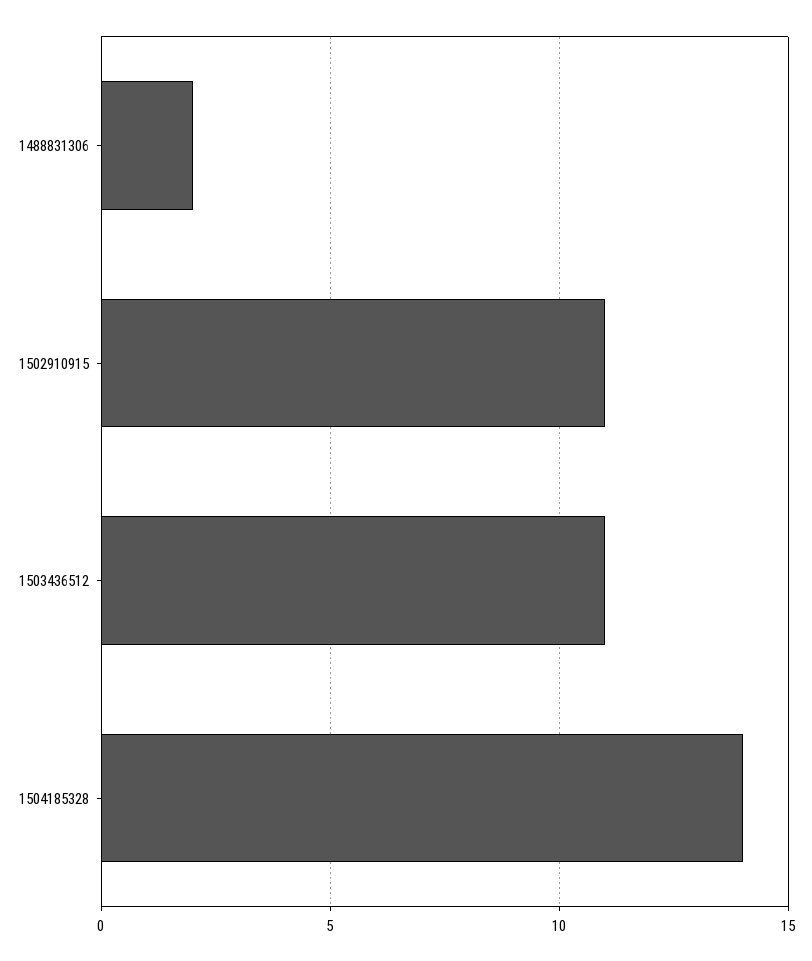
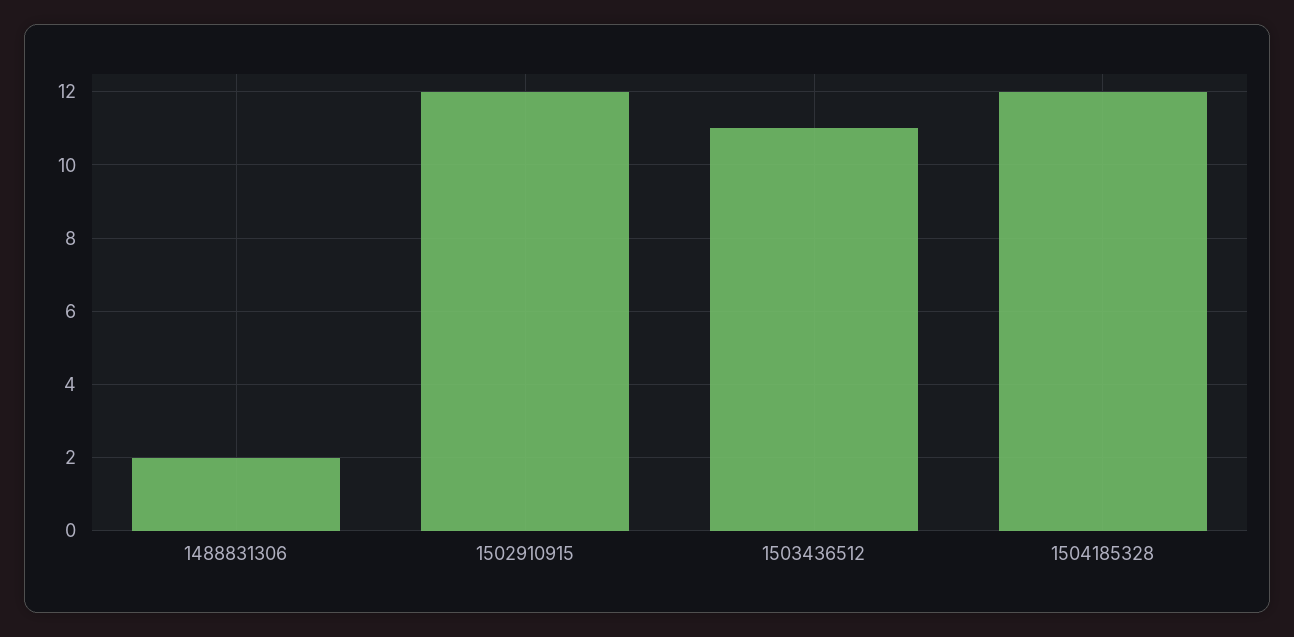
  {
    "1488831306": 2,
-   "1502910915": 11,
+   "1502910915": 12,
    "1503436512": 11,
-   "1504185328": 14
+   "1504185328": 12
  }

